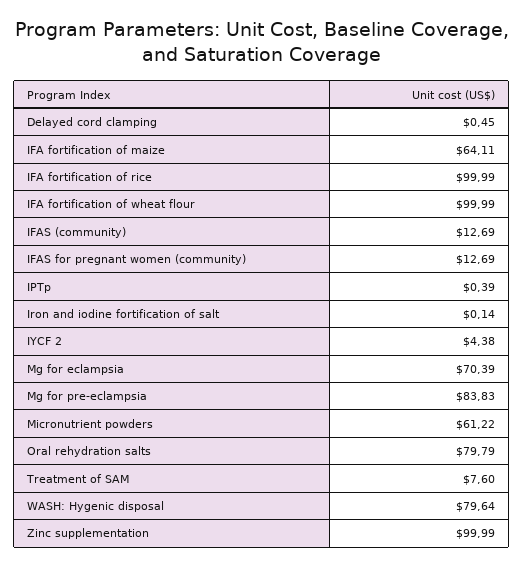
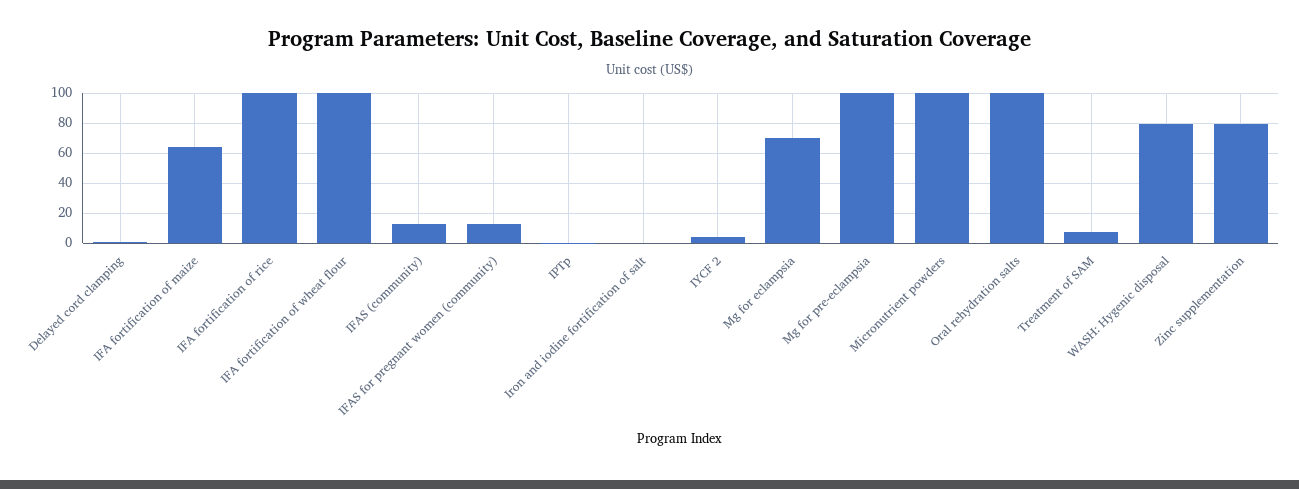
  {
    "Delayed cord clamping": 0.45,
    "IFA fortification of maize": 64.11,
    "IFA fortification of rice": 99.99,
    "IFA fortification of wheat flour": 99.99,
    "IFAS (community)": 12.69,
    "IFAS for pregnant women (community)": 12.69,
    "IPTp": 0.39,
    "Iron and iodine fortification of salt": 0.14,
    "IYCF 2": 4.38,
    "Mg for eclampsia": 70.39,
-   "Mg for pre-eclampsia": 83.83,
+   "Mg for pre-eclampsia": 100,
-   "Micronutrient powders": 61.22,
+   "Micronutrient powders": 100,
-   "Oral rehydration salts": 79.79,
+   "Oral rehydration salts": 100,
    "Treatment of SAM": 7.6,
    "WASH: Hygenic disposal": 79.64,
-   "Zinc supplementation": 99.99
+   "Zinc supplementation": 80
  }

